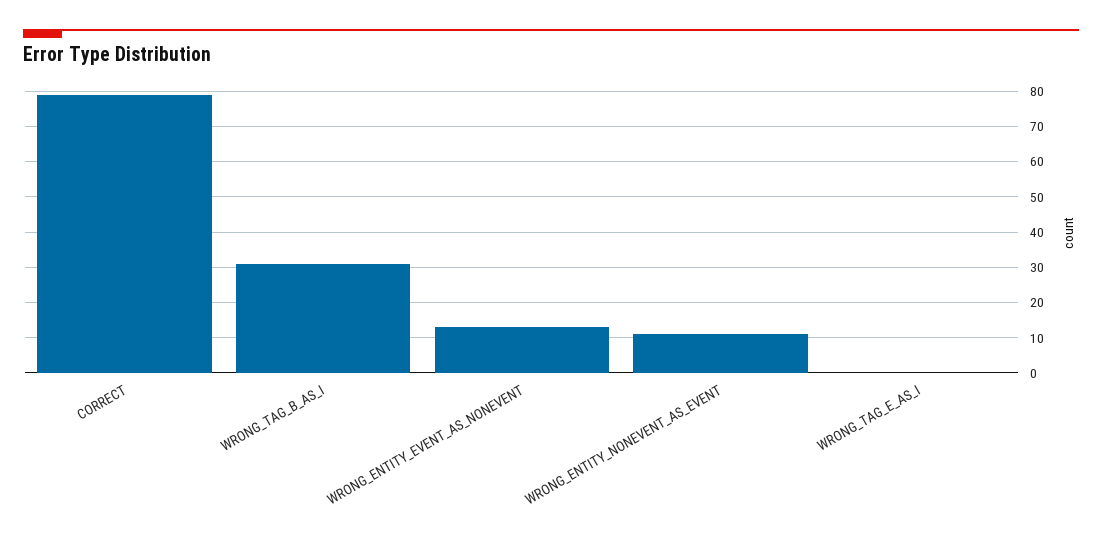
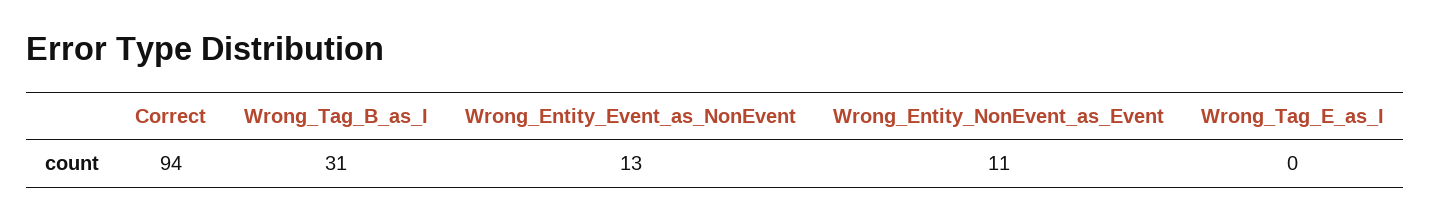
  {
-   "CORRECT": 80,
+   "CORRECT": 94,
    "WRONG_TAG_B_AS_I": 31,
    "WRONG_ENTITY_EVENT_AS_NONEVENT": 13,
    "WRONG_ENTITY_NONEVENT_AS_EVENT": 11,
    "WRONG_TAG_E_AS_I": 0
  }

